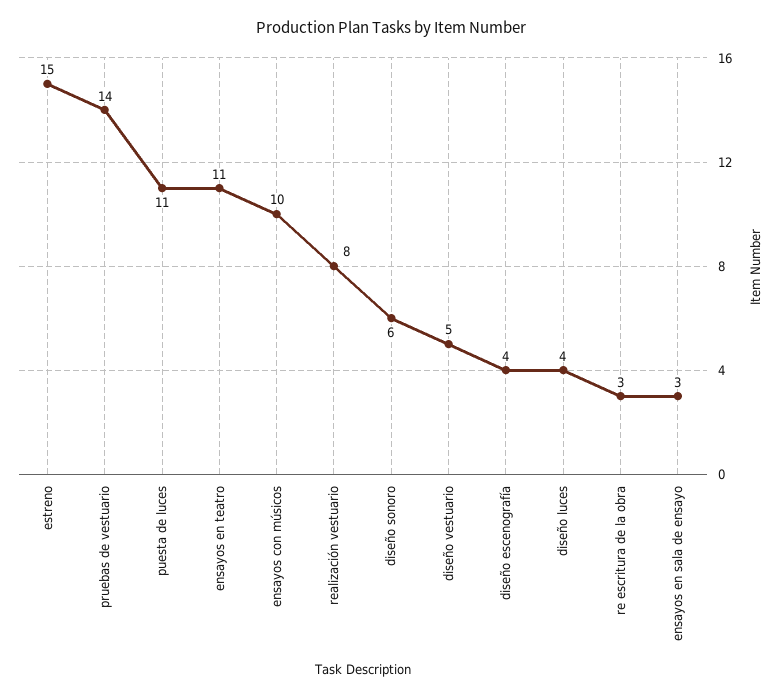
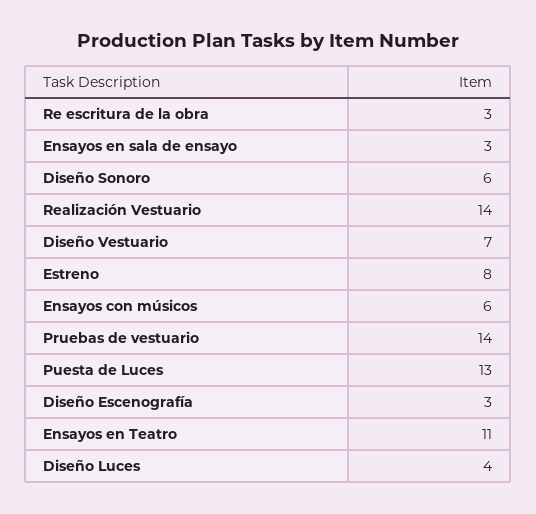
  {
-   "estreno": 15,
+   "estreno": 8,
    "pruebas de vestuario": 14,
-   "puesta de luces": 11,
+   "puesta de luces": 13,
    "ensayos en teatro": 11,
-   "ensayos con músicos": 10,
+   "ensayos con músicos": 6,
-   "realización vestuario": 8,
+   "realización vestuario": 14,
    "diseño sonoro": 6,
-   "diseño vestuario": 5,
+   "diseño vestuario": 7,
-   "diseño escenografía": 4,
+   "diseño escenografía": 3,
    "diseño luces": 4,
    "re escritura de la obra": 3,
    "ensayos en sala de ensayo": 3
  }

